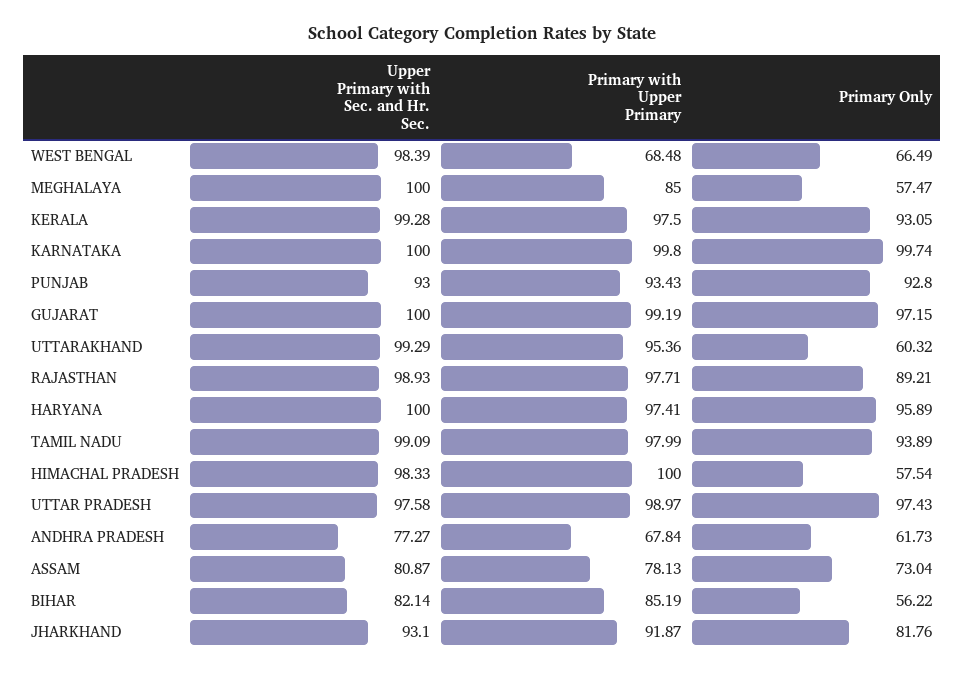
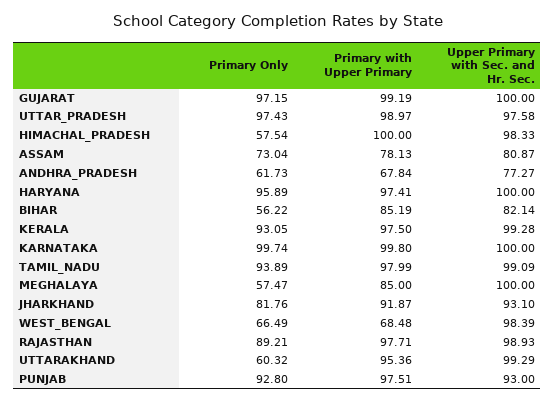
  {
    "Upper Primary with Sec. and Hr. Sec.": {
      "WEST BENGAL": 98.39,
      "MEGHALAYA": 100,
      "KERALA": 99.28,
      "KARNATAKA": 100,
      "PUNJAB": 93,
      "GUJARAT": 100,
      "UTTARAKHAND": 99.29,
      "RAJASTHAN": 98.93,
      "HARYANA": 100,
      "TAMIL NADU": 99.09,
      "HIMACHAL PRADESH": 98.33,
      "UTTAR PRADESH": 97.58,
      "ANDHRA PRADESH": 77.27,
      "ASSAM": 80.87,
      "BIHAR": 82.14,
      "JHARKHAND": 93.1
    },
    "Primary with Upper Primary": {
      "WEST BENGAL": 68.48,
      "MEGHALAYA": 85,
      "KERALA": 97.5,
      "KARNATAKA": 99.8,
-     "PUNJAB": 93.43,
+     "PUNJAB": 97.51,
      "GUJARAT": 99.19,
      "UTTARAKHAND": 95.36,
      "RAJASTHAN": 97.71,
      "HARYANA": 97.41,
      "TAMIL NADU": 97.99,
      "HIMACHAL PRADESH": 100,
      "UTTAR PRADESH": 98.97,
      "ANDHRA PRADESH": 67.84,
      "ASSAM": 78.13,
      "BIHAR": 85.19,
      "JHARKHAND": 91.87
    },
    "Primary Only": {
      "WEST BENGAL": 66.49,
      "MEGHALAYA": 57.47,
      "KERALA": 93.05,
      "KARNATAKA": 99.74,
      "PUNJAB": 92.8,
      "GUJARAT": 97.15,
      "UTTARAKHAND": 60.32,
      "RAJASTHAN": 89.21,
      "HARYANA": 95.89,
      "TAMIL NADU": 93.89,
      "HIMACHAL PRADESH": 57.54,
      "UTTAR PRADESH": 97.43,
      "ANDHRA PRADESH": 61.73,
      "ASSAM": 73.04,
      "BIHAR": 56.22,
      "JHARKHAND": 81.76
    }
  }

